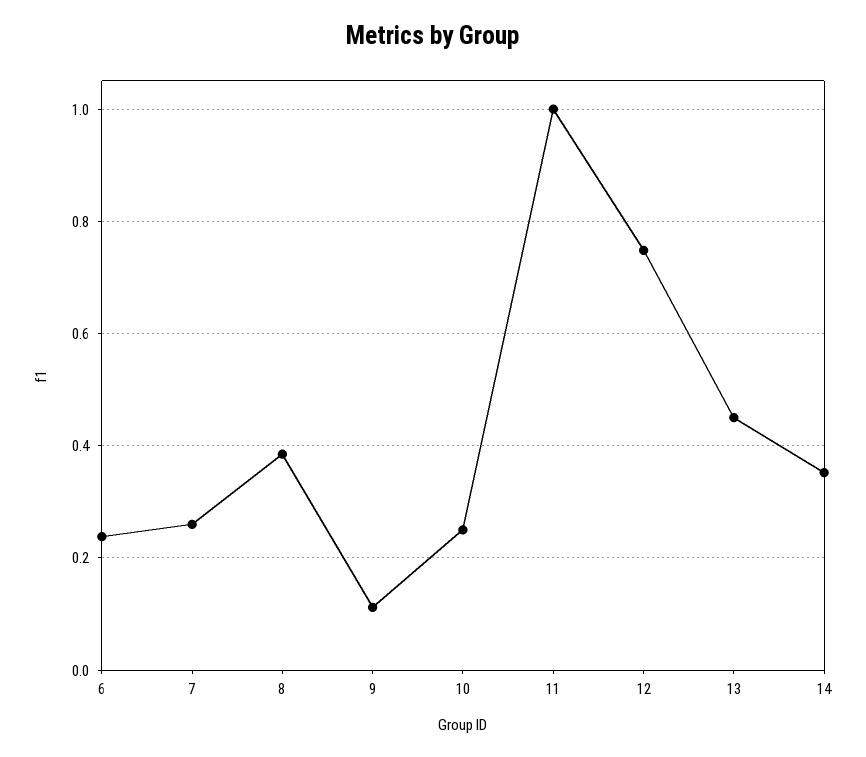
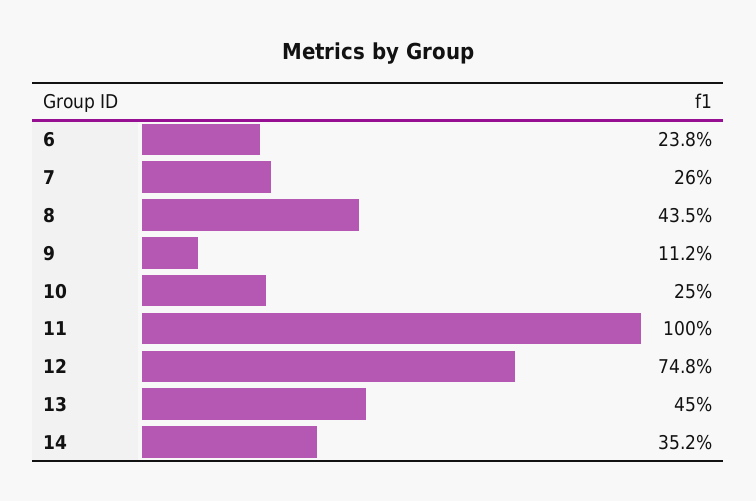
  {
    "6": 0.238,
    "7": 0.26,
-   "8": 0.38,
+   "8": 0.435,
    "9": 0.112,
    "10": 0.25,
    "11": 1,
    "12": 0.748,
    "13": 0.45,
    "14": 0.352
  }

